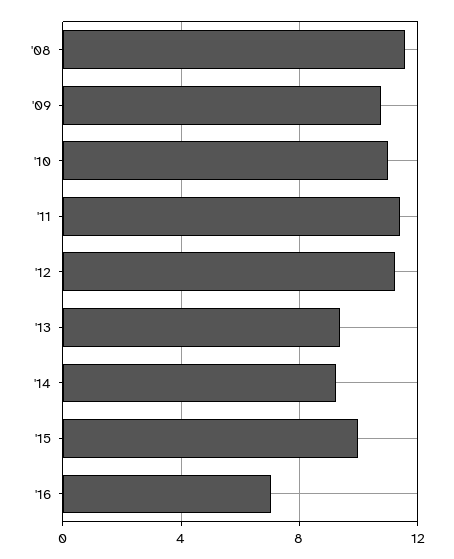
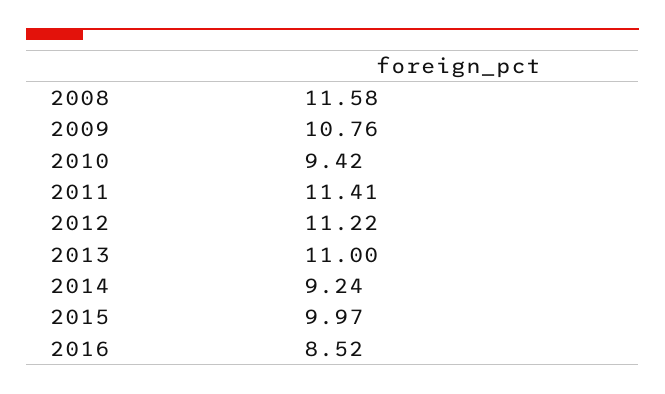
  {
    "'08": 11.58,
    "'09": 10.76,
-   "'10": 11,
+   "'10": 9.42,
    "'11": 11.41,
    "'12": 11.22,
-   "'13": 9.5,
+   "'13": 11,
    "'14": 9.24,
    "'15": 9.97,
-   "'16": 7
+   "'16": 8.52
  }

